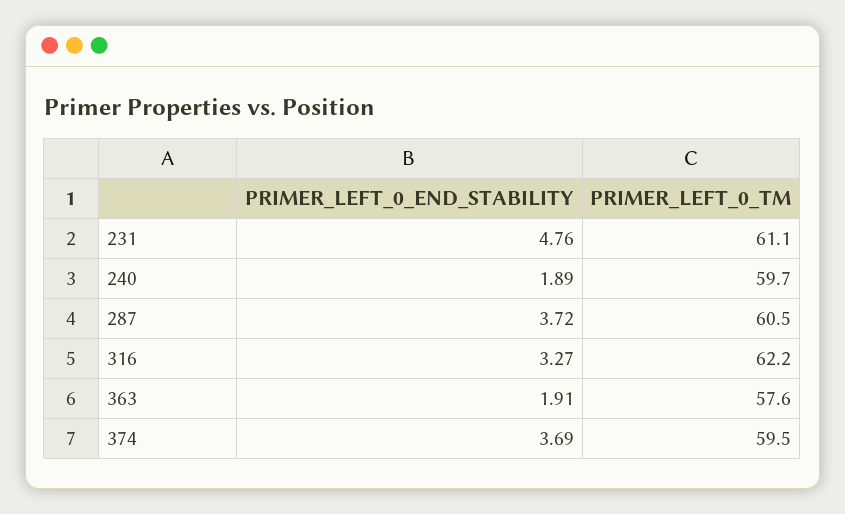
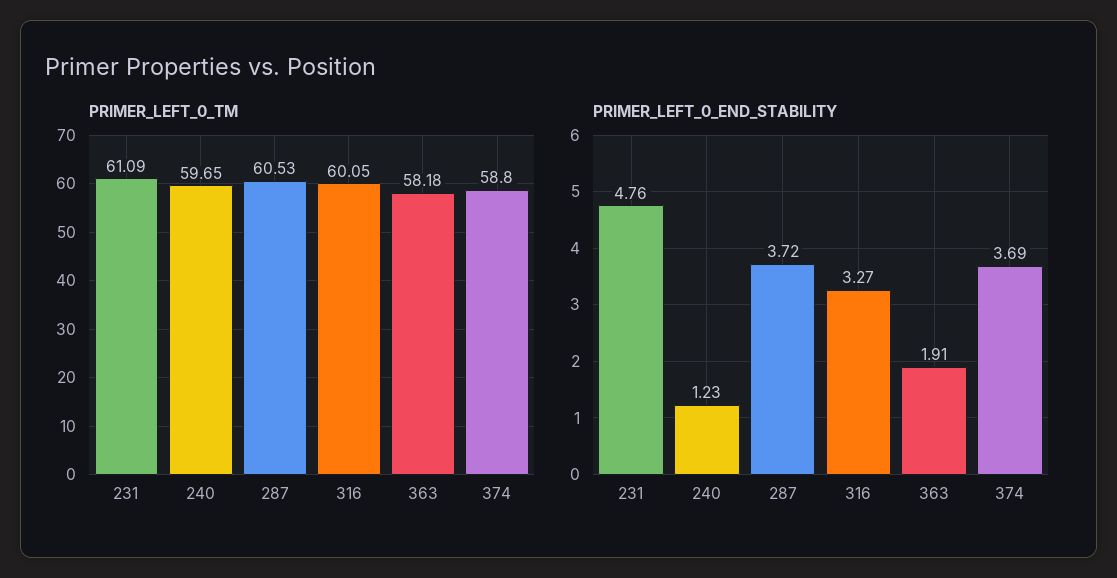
  {
    "PRIMER_LEFT_0_END_STABILITY": {
      "231": 4.76,
-     "240": 1.89,
+     "240": 1.23,
      "287": 3.72,
      "316": 3.27,
      "363": 1.91,
      "374": 3.69
    },
    "PRIMER_LEFT_0_TM": {
      "231": 61.09,
      "240": 59.65,
      "287": 60.53,
-     "316": 62.2,
+     "316": 60.05,
-     "363": 57.6,
+     "363": 58.18,
-     "374": 59.5
+     "374": 58.8
    }
  }

